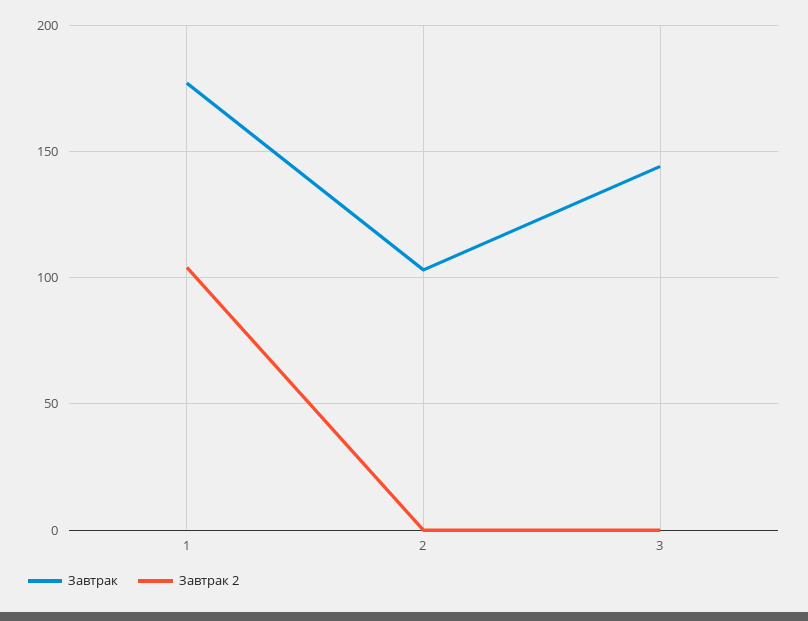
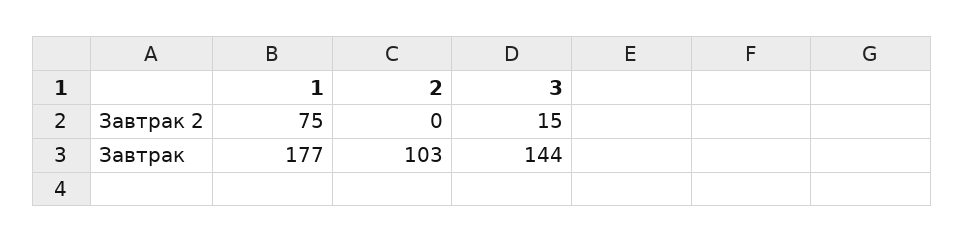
  {
    "Завтрак": {
      "1": 177,
      "2": 103,
      "3": 144
    },
    "Завтрак 2": {
-     "1": 105,
+     "1": 75,
      "2": 0,
-     "3": 0
+     "3": 15
    }
  }

